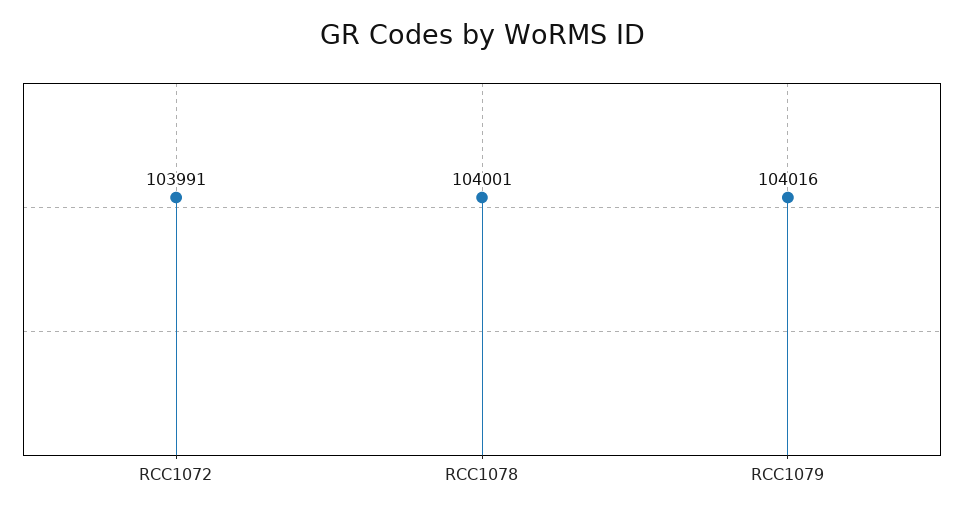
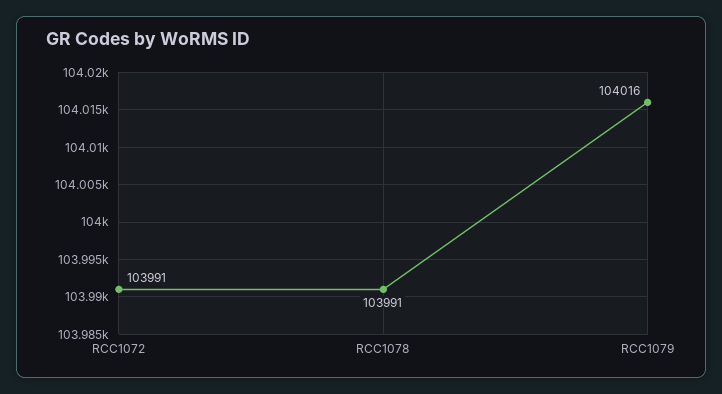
  {
    "RCC1072": 103991,
-   "RCC1078": 104001,
+   "RCC1078": 103991,
    "RCC1079": 104016
  }

